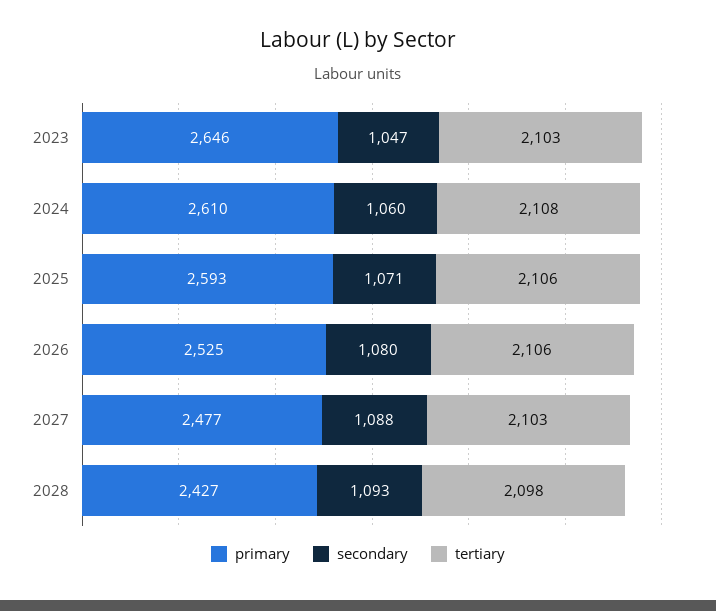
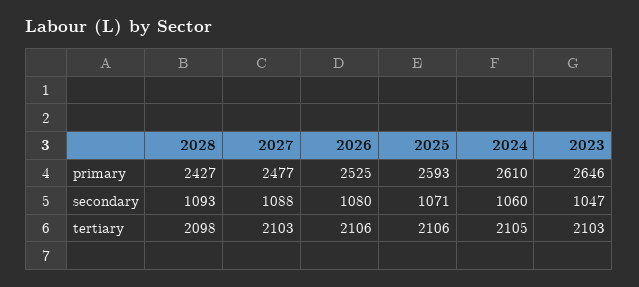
  {
    "primary": {
      "2023": 2646,
      "2024": 2610,
      "2025": 2593,
      "2026": 2525,
      "2027": 2477,
      "2028": 2427
    },
    "secondary": {
      "2023": 1047,
      "2024": 1060,
      "2025": 1071,
      "2026": 1080,
      "2027": 1088,
      "2028": 1093
    },
    "tertiary": {
      "2023": 2103,
-     "2024": 2108,
+     "2024": 2105,
      "2025": 2106,
      "2026": 2106,
      "2027": 2103,
      "2028": 2098
    }
  }

